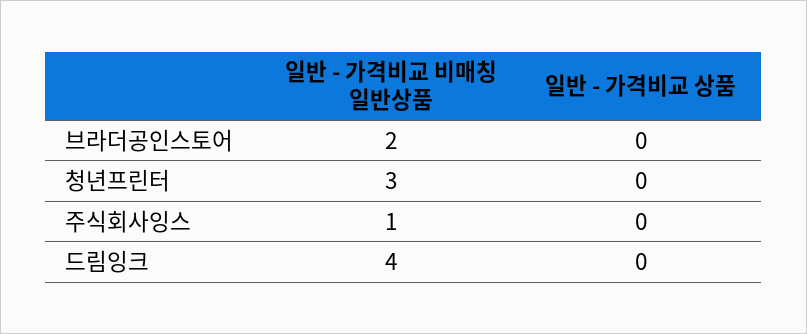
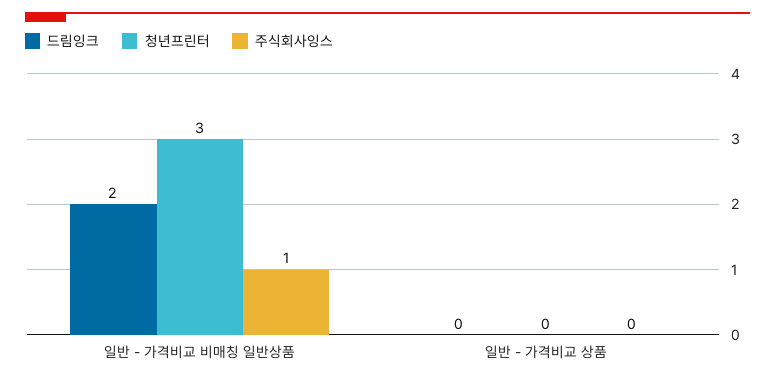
  {
-   "브라더공인스토어": {
-     "일반 - 가격비교 비매칭 일반상품": 2,
-     "일반 - 가격비교 상품": 0
-   },
    "청년프린터": {
      "일반 - 가격비교 비매칭 일반상품": 3,
      "일반 - 가격비교 상품": 0
    },
    "주식회사잉스": {
      "일반 - 가격비교 비매칭 일반상품": 1,
      "일반 - 가격비교 상품": 0
    },
    "드림잉크": {
-     "일반 - 가격비교 비매칭 일반상품": 4,
+     "일반 - 가격비교 비매칭 일반상품": 2,
      "일반 - 가격비교 상품": 0
    }
  }

